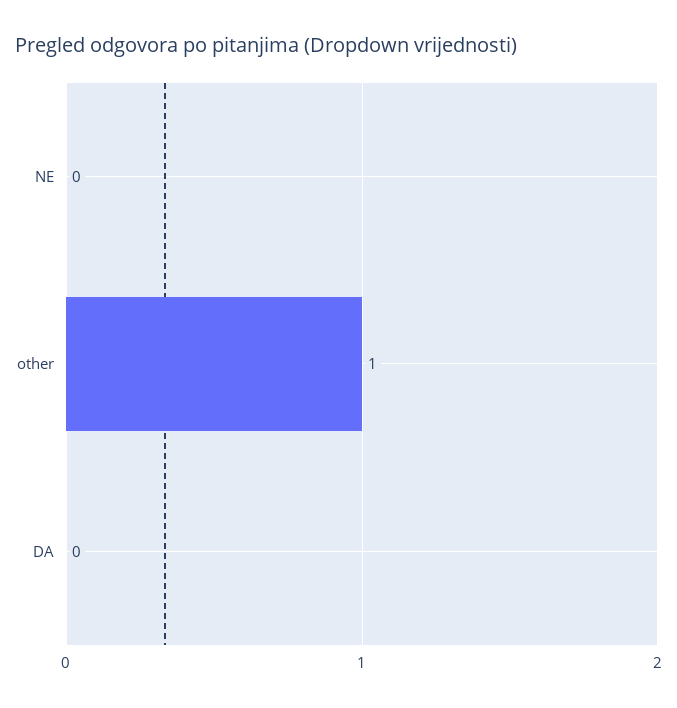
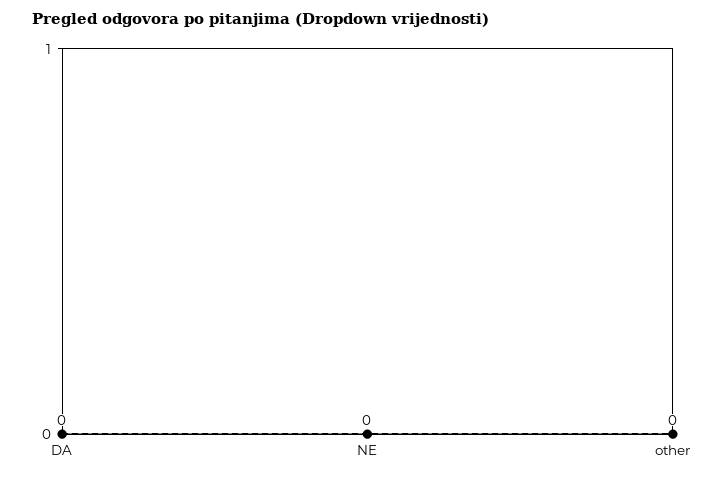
  {
    "NE": 0,
-   "other": 1,
+   "other": 0,
    "DA": 0
  }

